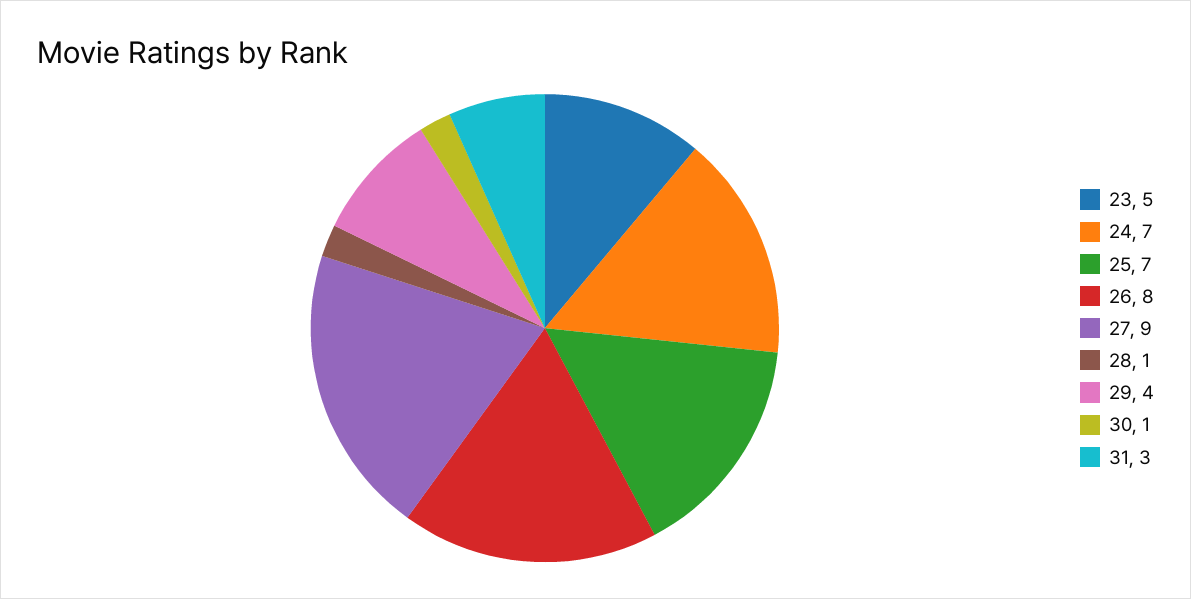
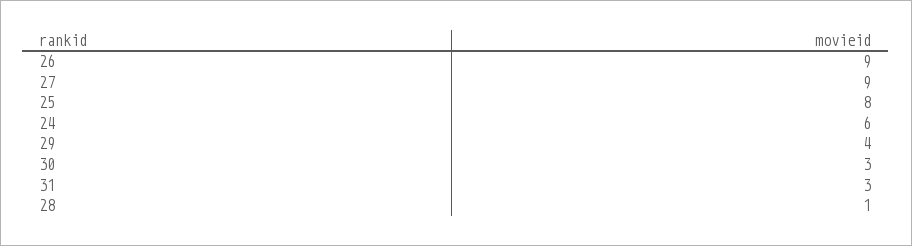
  {
-   "23": 5,
-   "24": 7,
+   "24": 6,
-   "25": 7,
+   "25": 8,
-   "26": 8,
+   "26": 9,
    "27": 9,
    "28": 1,
    "29": 4,
-   "30": 1,
+   "30": 3,
    "31": 3
  }

